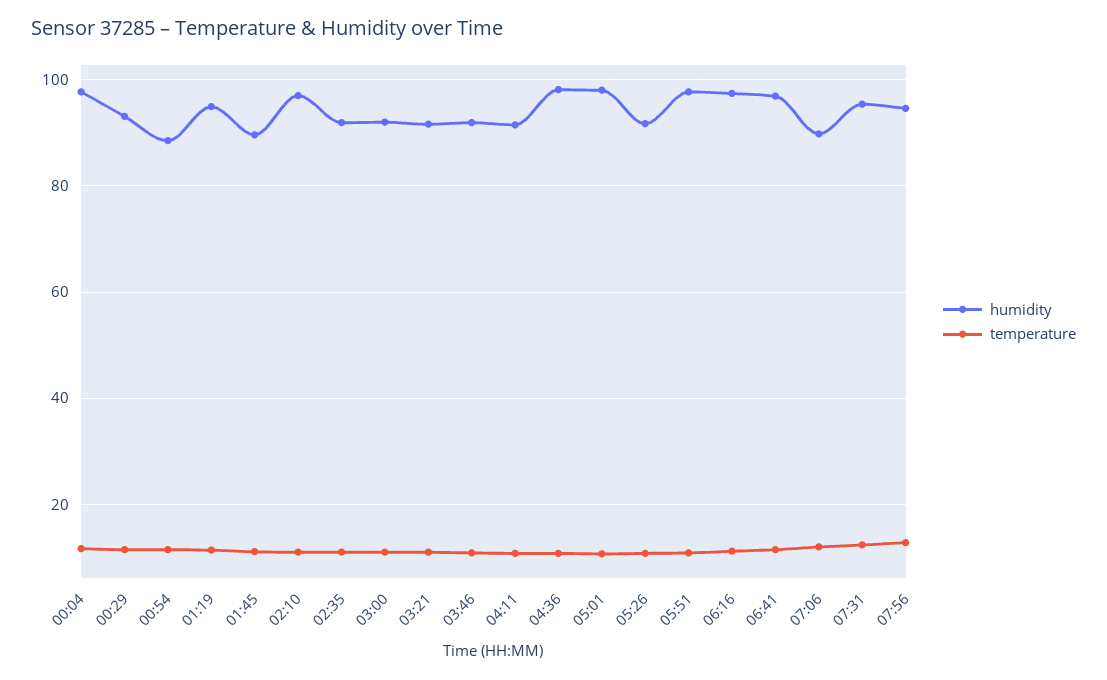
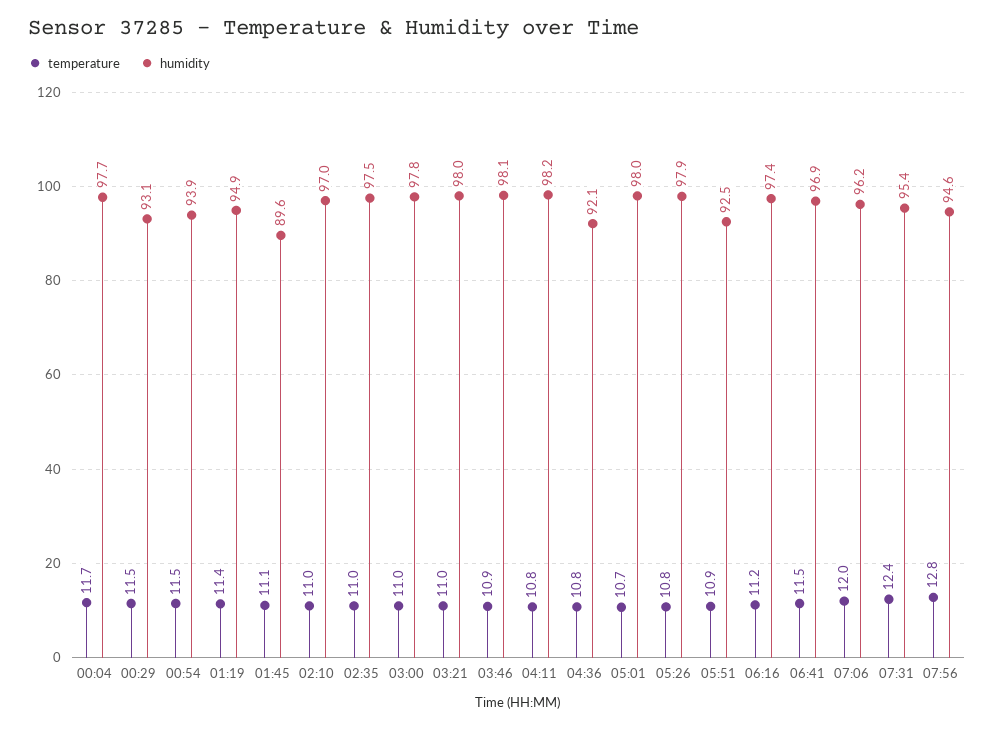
  {
    "humidity": {
      "00:04": 97.7,
      "00:29": 93.1,
-     "00:54": 88,
+     "00:54": 93.9,
      "01:19": 94.9,
      "01:45": 89.6,
      "02:10": 97,
-     "02:35": 92,
+     "02:35": 97.5,
-     "03:00": 92,
+     "03:00": 97.8,
-     "03:21": 92,
+     "03:21": 98,
-     "03:46": 92,
+     "03:46": 98.1,
-     "04:11": 92,
+     "04:11": 98.2,
-     "04:36": 98,
+     "04:36": 92.1,
      "05:01": 98,
-     "05:26": 92,
+     "05:26": 97.9,
-     "05:51": 98,
+     "05:51": 92.5,
      "06:16": 97.4,
      "06:41": 96.9,
-     "07:06": 90,
+     "07:06": 96.2,
      "07:31": 95.4,
      "07:56": 94.6
    },
    "temperature": {
      "00:04": 11.7,
      "00:29": 11.5,
      "00:54": 11.5,
      "01:19": 11.4,
      "01:45": 11.1,
      "02:10": 11,
      "02:35": 11,
      "03:00": 11,
      "03:21": 11,
      "03:46": 10.9,
      "04:11": 10.8,
      "04:36": 10.8,
      "05:01": 10.7,
      "05:26": 10.8,
      "05:51": 10.9,
      "06:16": 11.2,
      "06:41": 11.5,
      "07:06": 12,
      "07:31": 12.4,
      "07:56": 12.8
    }
  }

